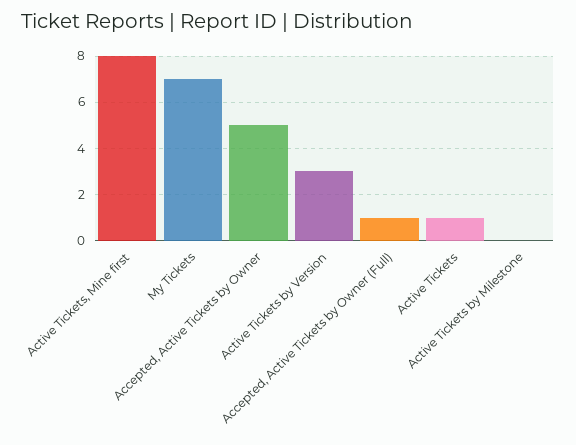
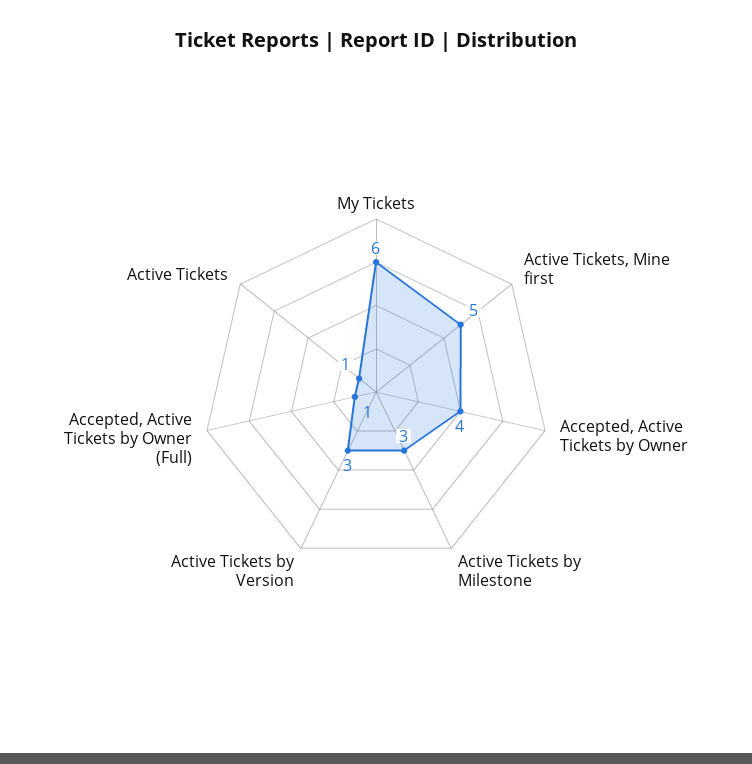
  {
-   "Active Tickets, Mine first": 8,
+   "Active Tickets, Mine first": 5,
-   "My Tickets": 7,
+   "My Tickets": 6,
-   "Accepted, Active Tickets by Owner": 5,
+   "Accepted, Active Tickets by Owner": 4,
    "Active Tickets by Version": 3,
    "Accepted, Active Tickets by Owner (Full)": 1,
    "Active Tickets": 1,
-   "Active Tickets by Milestone": 0
+   "Active Tickets by Milestone": 3
  }

